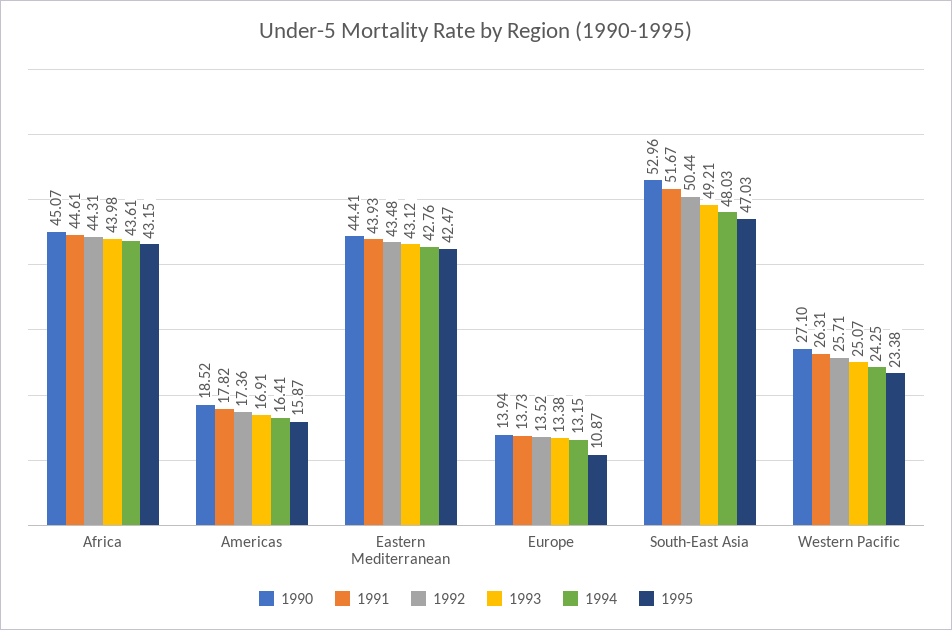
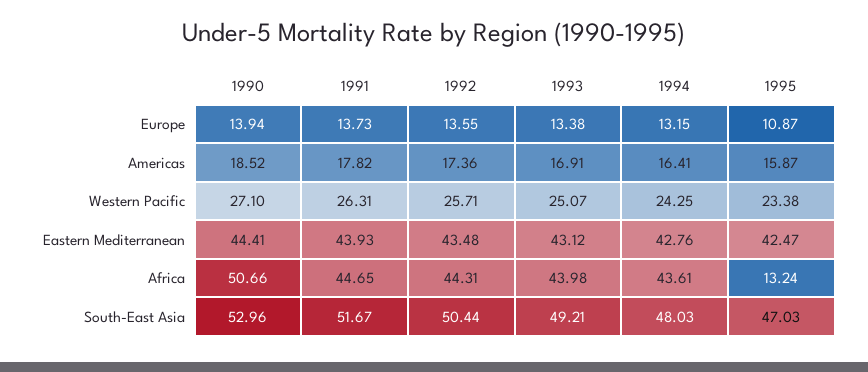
  {
    "1990": {
-     "Africa": 45.07,
+     "Africa": 50.66,
      "Americas": 18.52,
      "Eastern Mediterranean": 44.41,
      "Europe": 13.94,
      "South-East Asia": 52.96,
      "Western Pacific": 27.1
    },
    "1991": {
-     "Africa": 44.61,
+     "Africa": 44.65,
      "Americas": 17.82,
      "Eastern Mediterranean": 43.93,
      "Europe": 13.73,
      "South-East Asia": 51.67,
      "Western Pacific": 26.31
    },
    "1992": {
      "Africa": 44.31,
      "Americas": 17.36,
      "Eastern Mediterranean": 43.48,
-     "Europe": 13.52,
+     "Europe": 13.55,
      "South-East Asia": 50.44,
      "Western Pacific": 25.71
    },
    "1993": {
      "Africa": 43.98,
      "Americas": 16.91,
      "Eastern Mediterranean": 43.12,
      "Europe": 13.38,
      "South-East Asia": 49.21,
      "Western Pacific": 25.07
    },
    "1994": {
      "Africa": 43.61,
      "Americas": 16.41,
      "Eastern Mediterranean": 42.76,
      "Europe": 13.15,
      "South-East Asia": 48.03,
      "Western Pacific": 24.25
    },
    "1995": {
-     "Africa": 43.15,
+     "Africa": 13.24,
      "Americas": 15.87,
      "Eastern Mediterranean": 42.47,
      "Europe": 10.87,
      "South-East Asia": 47.03,
      "Western Pacific": 23.38
    }
  }

